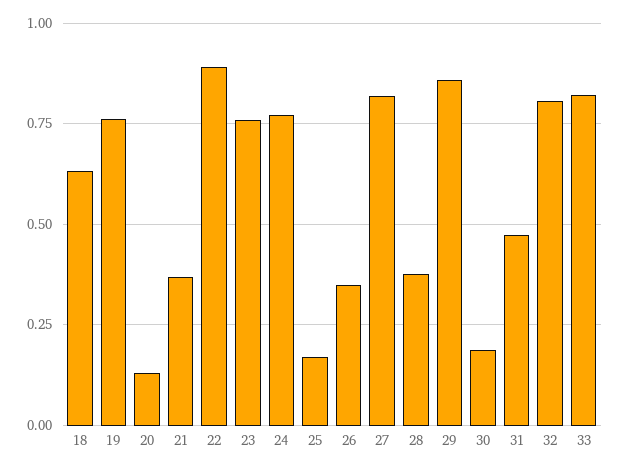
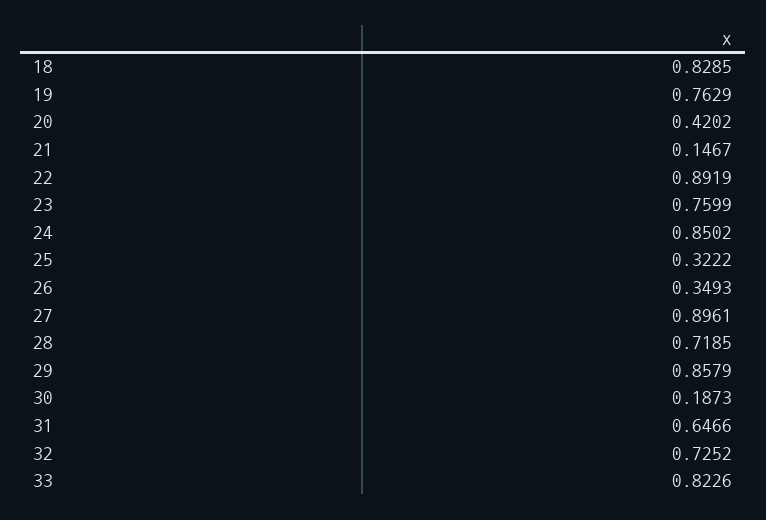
  {
-   "18": 0.625,
+   "18": 0.8285,
    "19": 0.7629,
-   "20": 0.125,
+   "20": 0.4202,
-   "21": 0.375,
+   "21": 0.1467,
    "22": 0.8919,
    "23": 0.7599,
-   "24": 0.775,
+   "24": 0.8502,
-   "25": 0.175,
+   "25": 0.3222,
    "26": 0.3493,
-   "27": 0.825,
+   "27": 0.8961,
-   "28": 0.375,
+   "28": 0.7185,
    "29": 0.8579,
    "30": 0.1873,
-   "31": 0.475,
+   "31": 0.6466,
-   "32": 0.8,
+   "32": 0.7252,
    "33": 0.8226
  }

